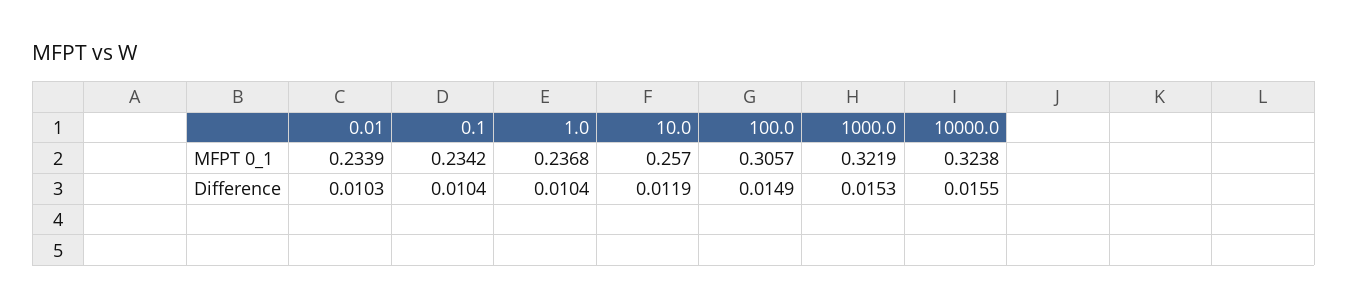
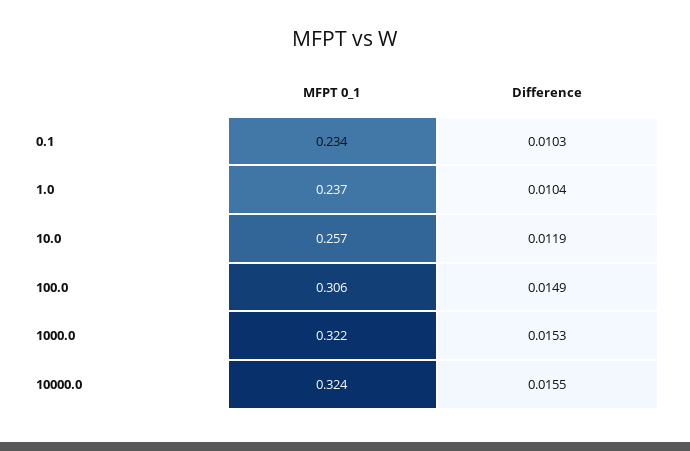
  {
-   "0.01": {
-     "MFPT 0_1": 0.2339,
-     "Difference": 0.0103
-   },
    "0.1": {
      "MFPT 0_1": 0.2342,
-     "Difference": 0.0104
+     "Difference": 0.0103
    },
    "1.0": {
      "MFPT 0_1": 0.2368,
      "Difference": 0.0104
    },
    "10.0": {
      "MFPT 0_1": 0.257,
      "Difference": 0.0119
    },
    "100.0": {
      "MFPT 0_1": 0.3057,
      "Difference": 0.0149
    },
    "1000.0": {
      "MFPT 0_1": 0.3219,
      "Difference": 0.0153
    },
    "10000.0": {
      "MFPT 0_1": 0.3238,
      "Difference": 0.0155
    }
  }

